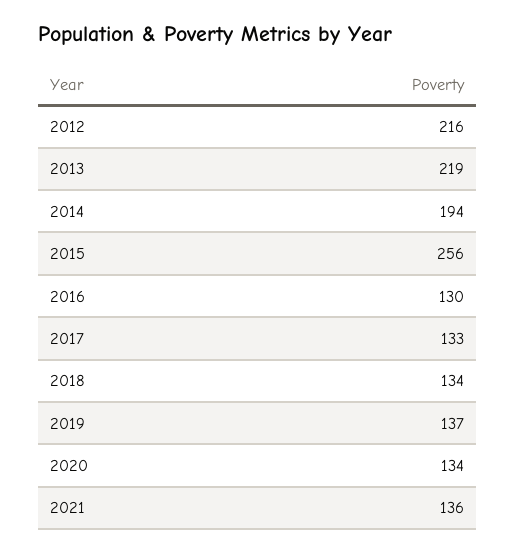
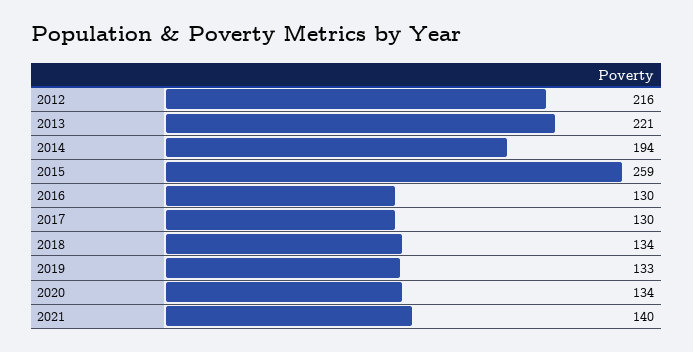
  {
    "2012": 216,
-   "2013": 219,
+   "2013": 221,
    "2014": 194,
-   "2015": 256,
+   "2015": 259,
    "2016": 130,
-   "2017": 133,
+   "2017": 130,
    "2018": 134,
-   "2019": 137,
+   "2019": 133,
    "2020": 134,
-   "2021": 136
+   "2021": 140
  }

